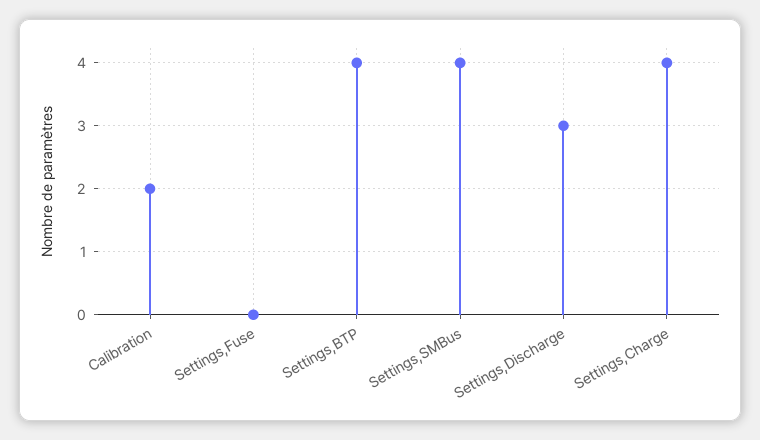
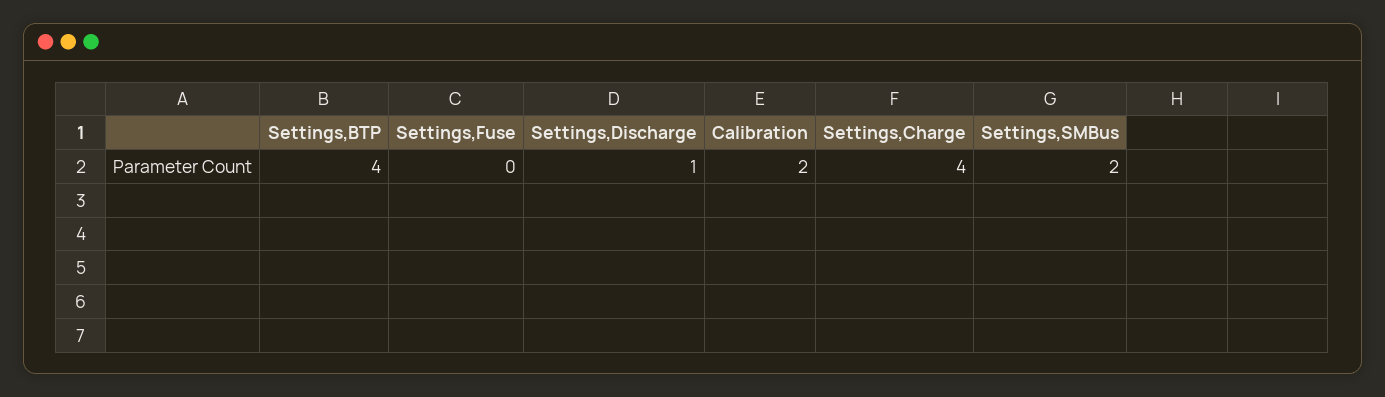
  {
    "Calibration": 2,
    "Settings,Fuse": 0,
    "Settings,BTP": 4,
-   "Settings,SMBus": 4,
+   "Settings,SMBus": 2,
-   "Settings,Discharge": 3,
+   "Settings,Discharge": 1,
    "Settings,Charge": 4
  }

